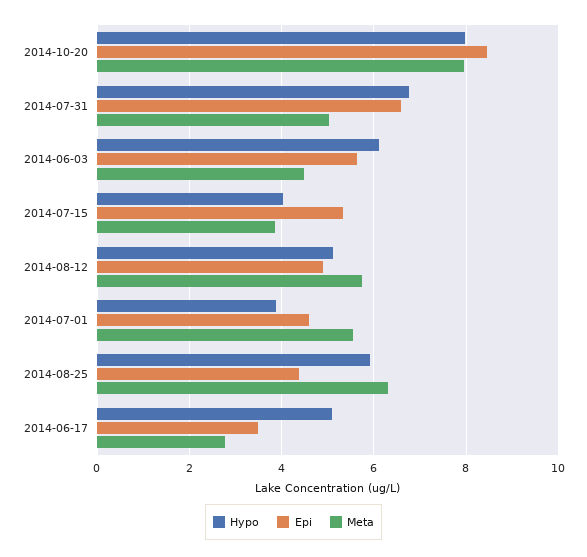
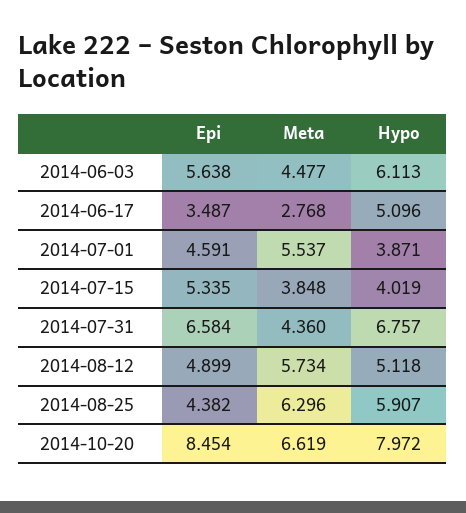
  {
    "Hypo": {
      "2014-10-20": 7.972,
      "2014-07-31": 6.757,
      "2014-06-03": 6.113,
      "2014-07-15": 4.019,
      "2014-08-12": 5.118,
      "2014-07-01": 3.871,
      "2014-08-25": 5.907,
      "2014-06-17": 5.096
    },
    "Epi": {
      "2014-10-20": 8.454,
      "2014-07-31": 6.584,
      "2014-06-03": 5.638,
      "2014-07-15": 5.335,
      "2014-08-12": 4.899,
      "2014-07-01": 4.591,
      "2014-08-25": 4.382,
      "2014-06-17": 3.487
    },
    "Meta": {
-     "2014-10-20": 8,
+     "2014-10-20": 6.619,
-     "2014-07-31": 5,
+     "2014-07-31": 4.36,
      "2014-06-03": 4.477,
      "2014-07-15": 3.848,
      "2014-08-12": 5.734,
      "2014-07-01": 5.537,
      "2014-08-25": 6.296,
      "2014-06-17": 2.768
    }
  }

